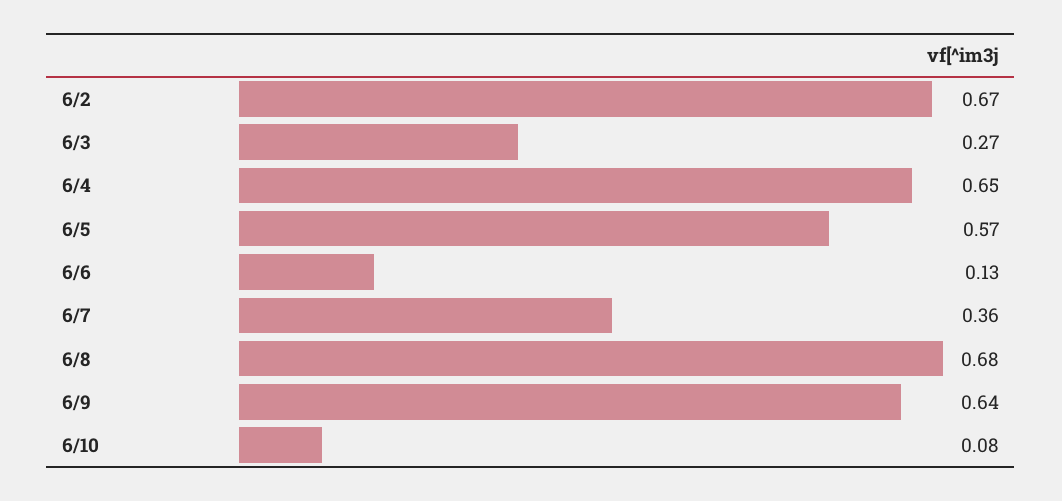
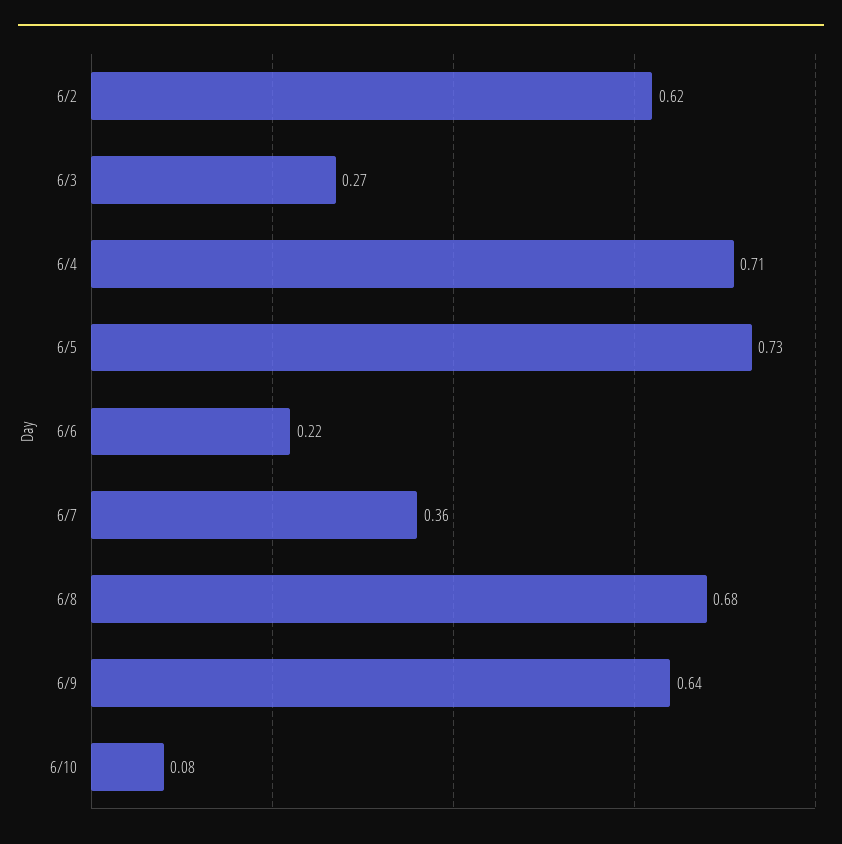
  {
-   "6/2": 0.67,
+   "6/2": 0.62,
    "6/3": 0.27,
-   "6/4": 0.65,
+   "6/4": 0.71,
-   "6/5": 0.57,
+   "6/5": 0.73,
-   "6/6": 0.13,
+   "6/6": 0.22,
    "6/7": 0.36,
    "6/8": 0.68,
    "6/9": 0.64,
    "6/10": 0.08
  }

